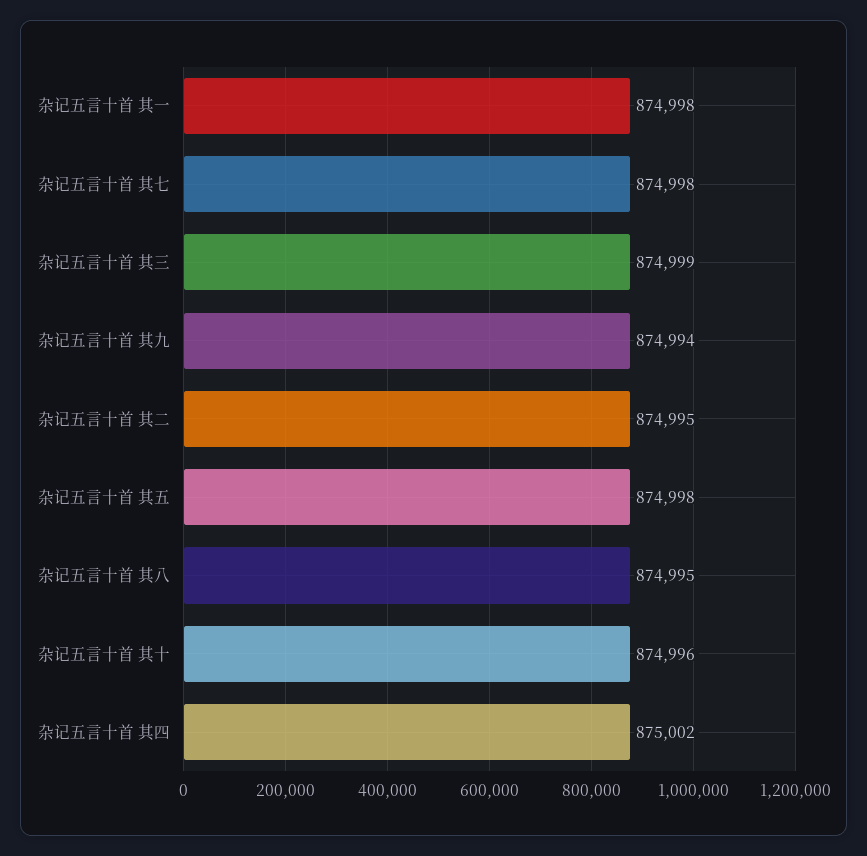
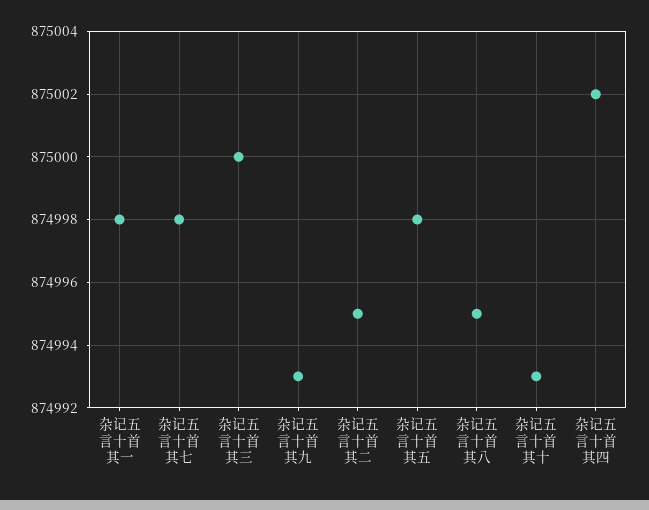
  {
    "杂记五言十首 其一": 874998,
    "杂记五言十首 其七": 874998,
-   "杂记五言十首 其三": 874999,
+   "杂记五言十首 其三": 875000,
-   "杂记五言十首 其九": 874994,
+   "杂记五言十首 其九": 874993,
    "杂记五言十首 其二": 874995,
    "杂记五言十首 其五": 874998,
    "杂记五言十首 其八": 874995,
-   "杂记五言十首 其十": 874996,
+   "杂记五言十首 其十": 874993,
    "杂记五言十首 其四": 875002
  }

